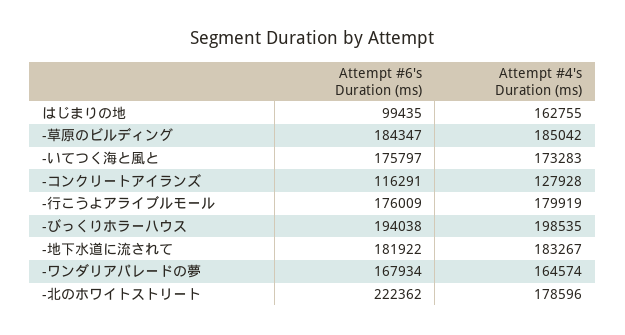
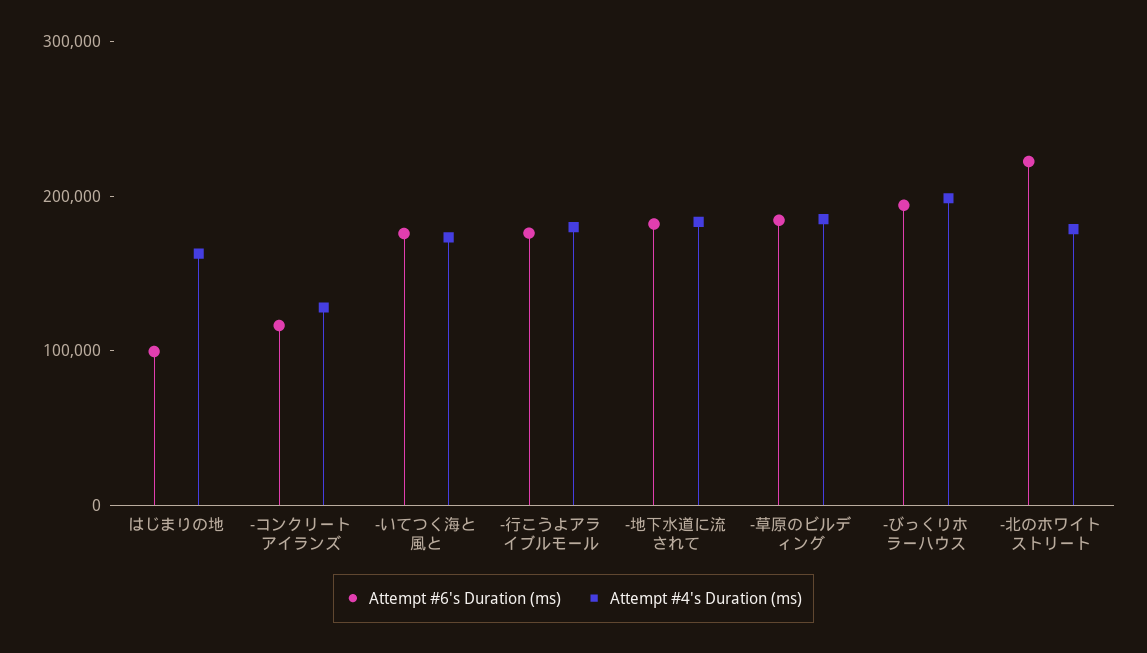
  {
    "Attempt #6's Duration (ms)": {
      "はじまりの地": 99435,
      "-草原のビルディング": 184347,
      "-いてつく海と風と": 175797,
      "-コンクリートアイランズ": 116291,
      "-行こうよアライブルモール": 176009,
      "-びっくりホラーハウス": 194038,
      "-地下水道に流されて": 181922,
-     "-ワンダリアパレードの夢": 167934,
      "-北のホワイトストリート": 222362
    },
    "Attempt #4's Duration (ms)": {
      "はじまりの地": 162755,
      "-草原のビルディング": 185042,
      "-いてつく海と風と": 173283,
      "-コンクリートアイランズ": 127928,
      "-行こうよアライブルモール": 179919,
      "-びっくりホラーハウス": 198535,
      "-地下水道に流されて": 183267,
-     "-ワンダリアパレードの夢": 164574,
      "-北のホワイトストリート": 178596
    }
  }

